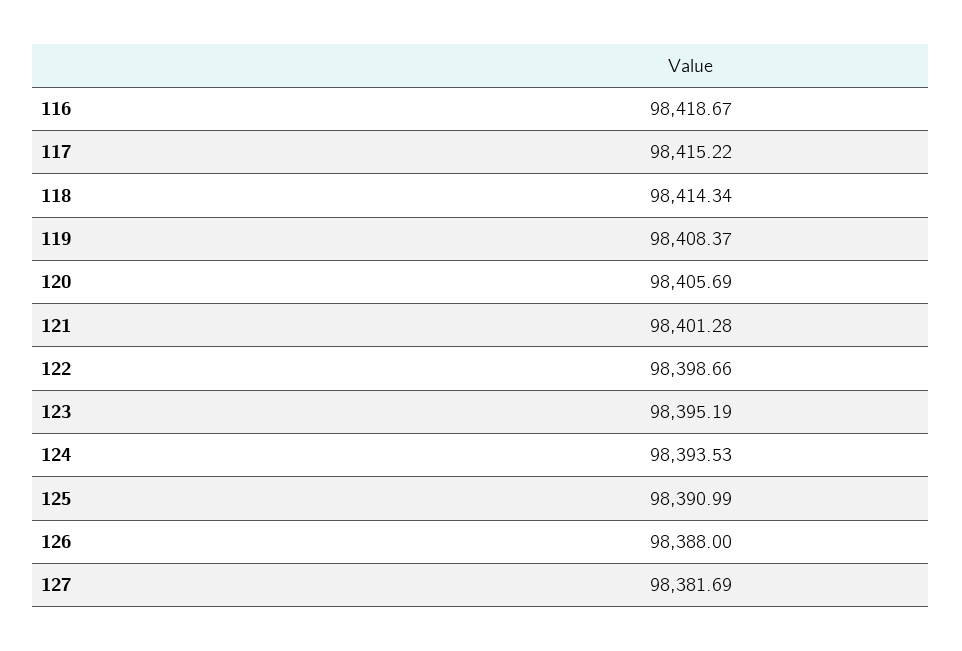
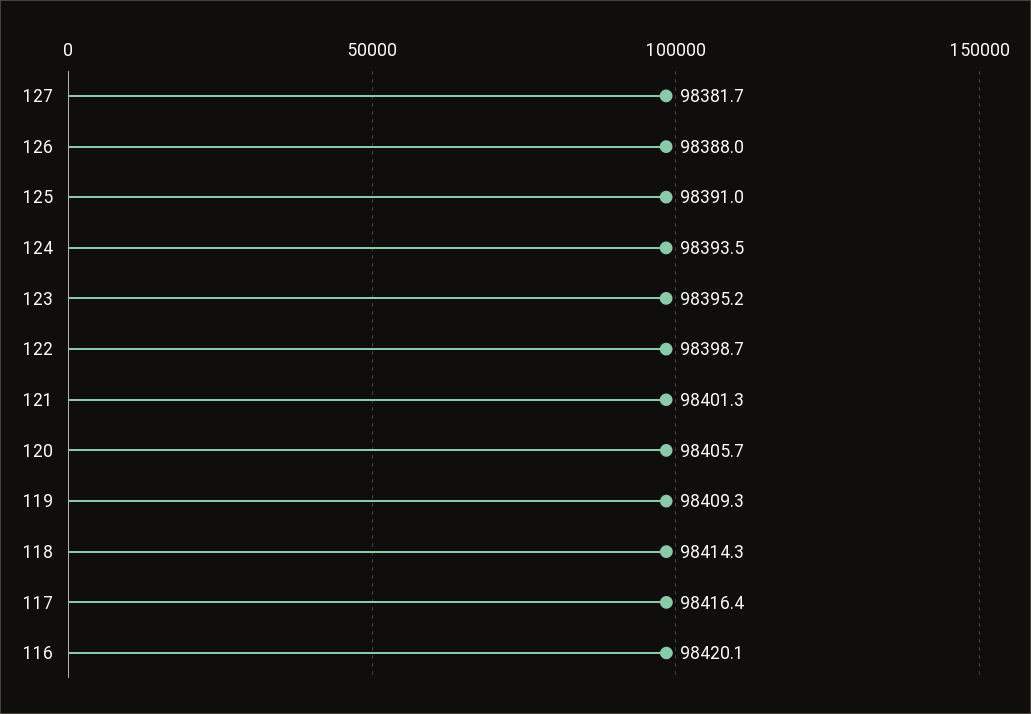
  {
-   "116": 98418.67,
+   "116": 98420.1,
-   "117": 98415.22,
+   "117": 98416.4,
    "118": 98414.34,
-   "119": 98408.37,
+   "119": 98409.3,
    "120": 98405.69,
    "121": 98401.28,
    "122": 98398.66,
    "123": 98395.19,
    "124": 98393.53,
    "125": 98390.99,
    "126": 98388,
    "127": 98381.69
  }

